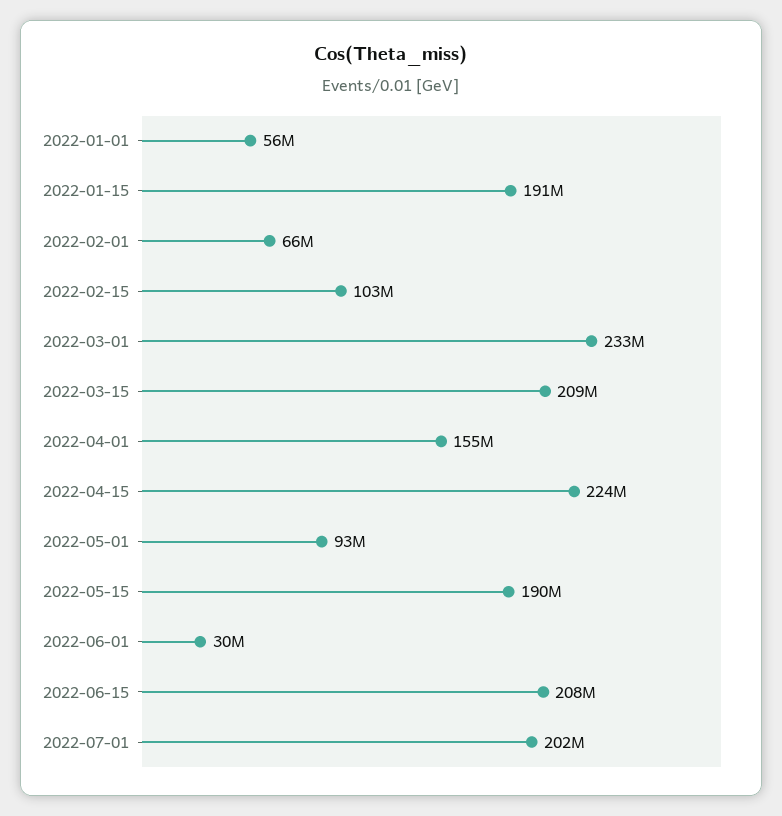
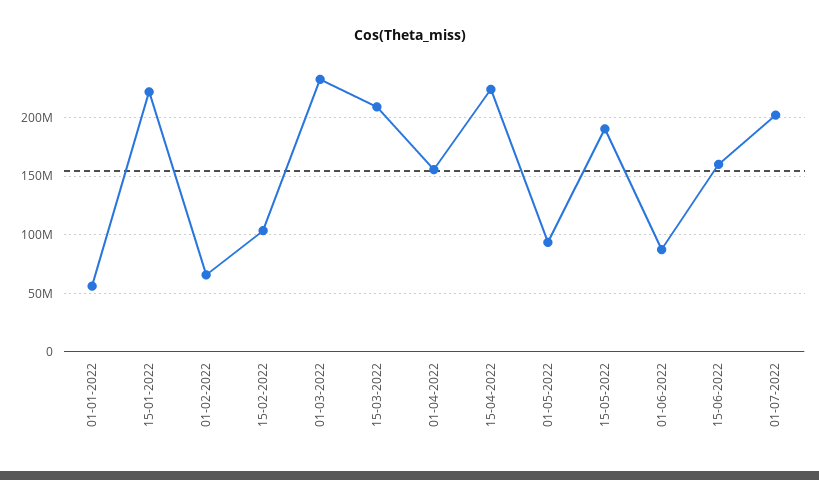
  {
    "2022-01-01": 56000000,
-   "2022-01-15": 191000000,
+   "2022-01-15": 220000000,
    "2022-02-01": 66000000,
    "2022-02-15": 103000000,
    "2022-03-01": 233000000,
    "2022-03-15": 209000000,
    "2022-04-01": 155000000,
    "2022-04-15": 224000000,
    "2022-05-01": 93000000,
    "2022-05-15": 190000000,
-   "2022-06-01": 30000000,
+   "2022-06-01": 90000000,
-   "2022-06-15": 208000000,
+   "2022-06-15": 160000000,
    "2022-07-01": 202000000
  }

